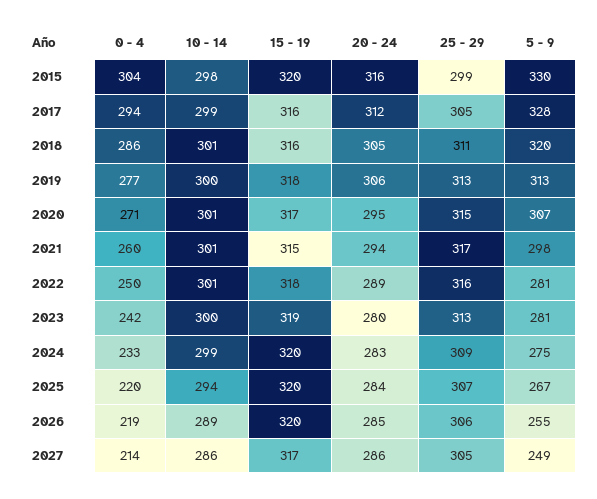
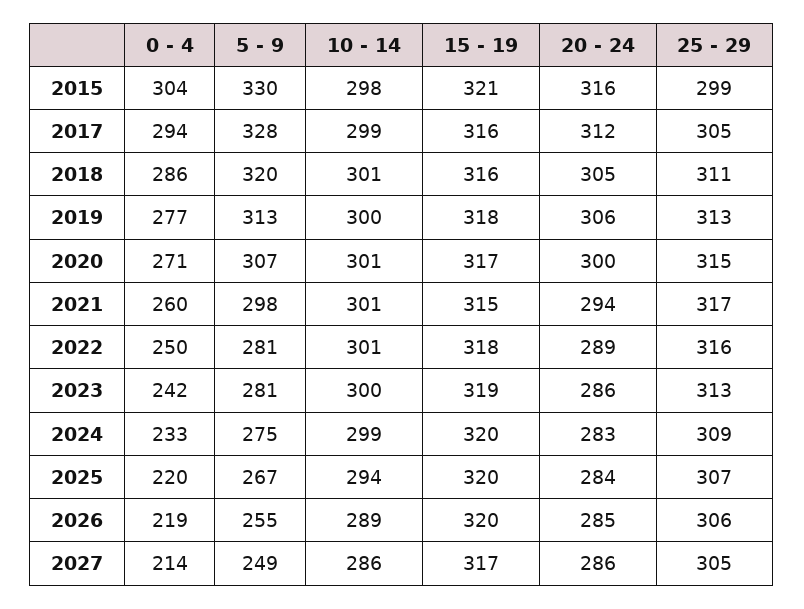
  {
    "0 - 4": {
      "2015": 304,
      "2017": 294,
      "2018": 286,
      "2019": 277,
      "2020": 271,
      "2021": 260,
      "2022": 250,
      "2023": 242,
      "2024": 233,
      "2025": 220,
      "2026": 219,
      "2027": 214
    },
    "10 - 14": {
      "2015": 298,
      "2017": 299,
      "2018": 301,
      "2019": 300,
      "2020": 301,
      "2021": 301,
      "2022": 301,
      "2023": 300,
      "2024": 299,
      "2025": 294,
      "2026": 289,
      "2027": 286
    },
    "15 - 19": {
-     "2015": 320,
+     "2015": 321,
      "2017": 316,
      "2018": 316,
      "2019": 318,
      "2020": 317,
      "2021": 315,
      "2022": 318,
      "2023": 319,
      "2024": 320,
      "2025": 320,
      "2026": 320,
      "2027": 317
    },
    "20 - 24": {
      "2015": 316,
      "2017": 312,
      "2018": 305,
      "2019": 306,
-     "2020": 295,
+     "2020": 300,
      "2021": 294,
      "2022": 289,
-     "2023": 280,
+     "2023": 286,
      "2024": 283,
      "2025": 284,
      "2026": 285,
      "2027": 286
    },
    "25 - 29": {
      "2015": 299,
      "2017": 305,
      "2018": 311,
      "2019": 313,
      "2020": 315,
      "2021": 317,
      "2022": 316,
      "2023": 313,
      "2024": 309,
      "2025": 307,
      "2026": 306,
      "2027": 305
    },
    "5 - 9": {
      "2015": 330,
      "2017": 328,
      "2018": 320,
      "2019": 313,
      "2020": 307,
      "2021": 298,
      "2022": 281,
      "2023": 281,
      "2024": 275,
      "2025": 267,
      "2026": 255,
      "2027": 249
    }
  }

